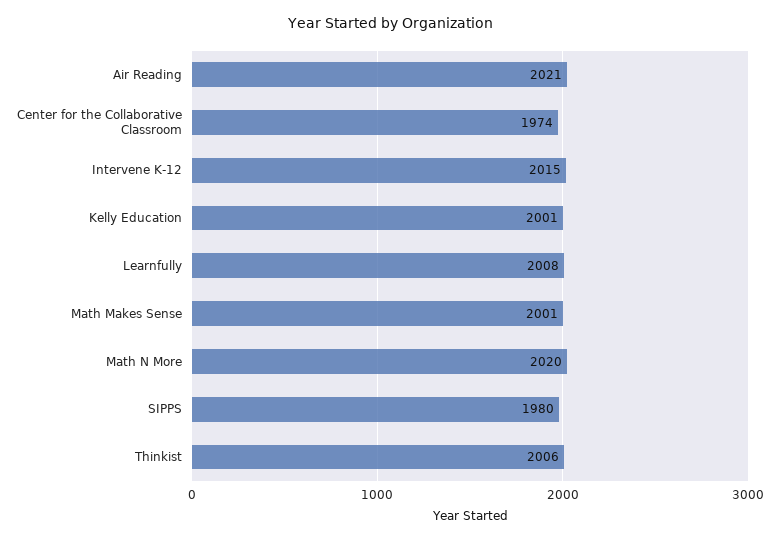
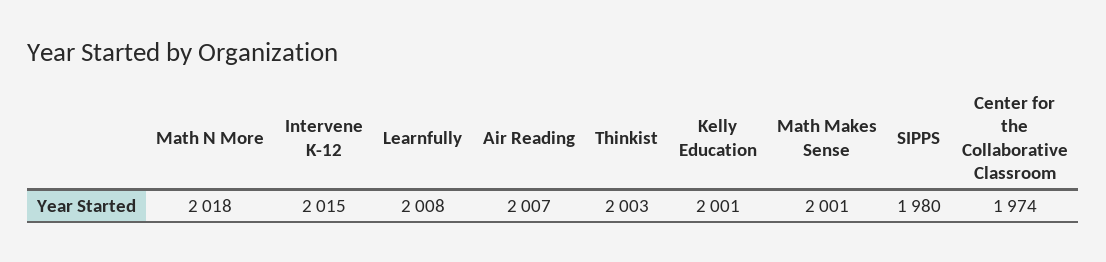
  {
-   "Air Reading": 2021,
+   "Air Reading": 2007,
    "Center for the Collaborative Classroom": 1974,
    "Intervene K-12": 2015,
    "Kelly Education": 2001,
    "Learnfully": 2008,
    "Math Makes Sense": 2001,
-   "Math N More": 2020,
+   "Math N More": 2018,
    "SIPPS": 1980,
-   "Thinkist": 2006
+   "Thinkist": 2003
  }

